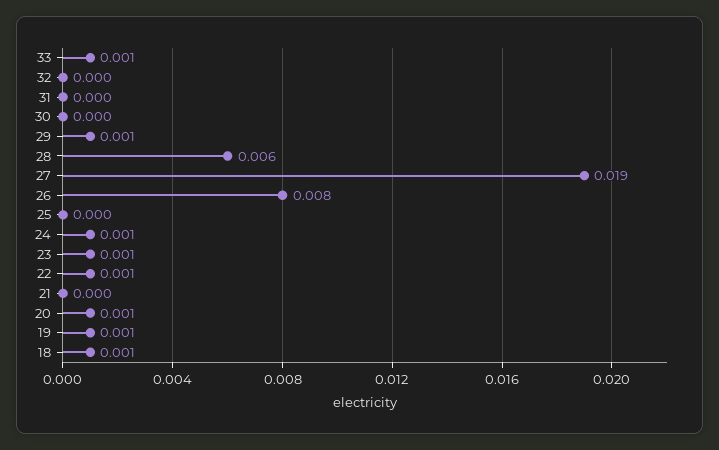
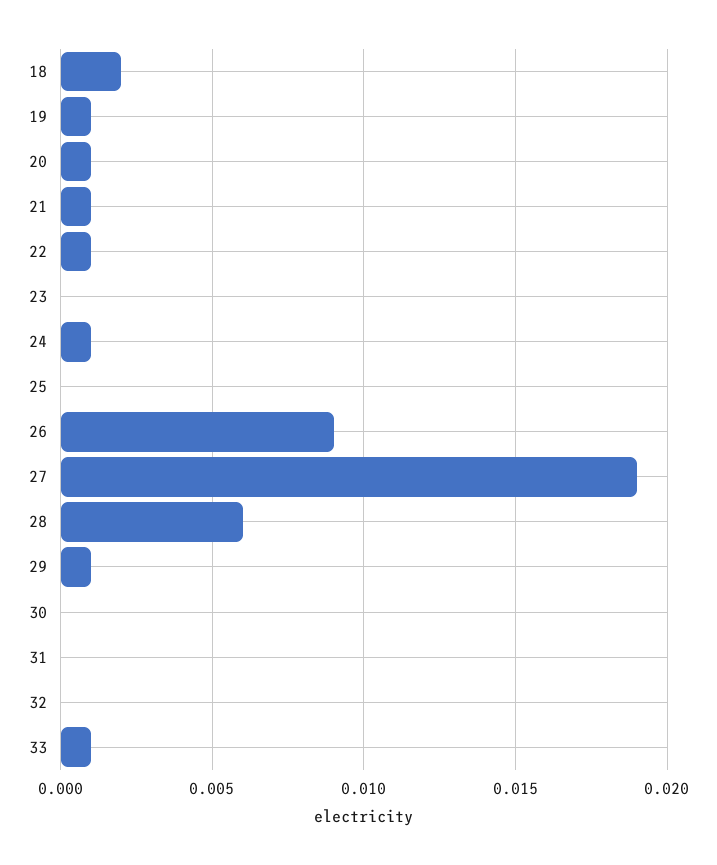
  {
    "33": 0.001,
    "32": 0,
    "31": 0,
    "30": 0,
    "29": 0.001,
    "28": 0.006,
    "27": 0.019,
-   "26": 0.008,
+   "26": 0.009,
    "25": 0,
    "24": 0.001,
-   "23": 0.001,
+   "23": 0,
    "22": 0.001,
-   "21": 0,
+   "21": 0.001,
    "20": 0.001,
    "19": 0.001,
-   "18": 0.001
+   "18": 0.002
  }

